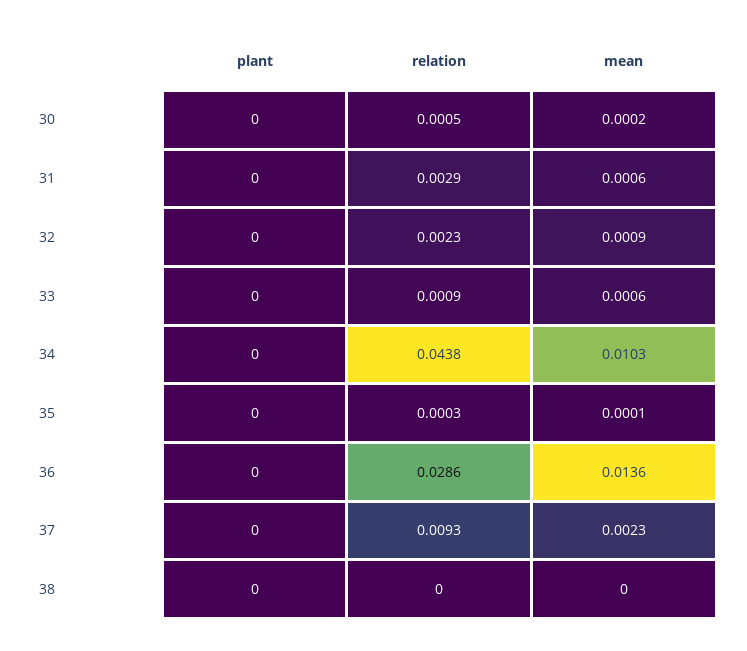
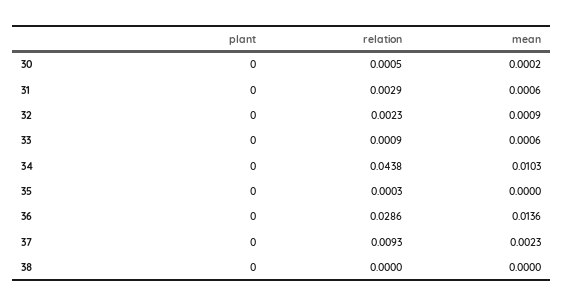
  {
    "plant": {
      "30": 0,
      "31": 0,
      "32": 0,
      "33": 0,
      "34": 0,
      "35": 0,
      "36": 0,
      "37": 0,
      "38": 0
    },
    "relation": {
      "30": 0.0005,
      "31": 0.0029,
      "32": 0.0023,
      "33": 0.0009,
      "34": 0.0438,
      "35": 0.0003,
      "36": 0.0286,
      "37": 0.0093,
      "38": 0
    },
    "mean": {
      "30": 0.0002,
      "31": 0.0006,
      "32": 0.0009,
      "33": 0.0006,
      "34": 0.0103,
-     "35": 0.0001,
+     "35": 0,
      "36": 0.0136,
      "37": 0.0023,
      "38": 0
    }
  }

